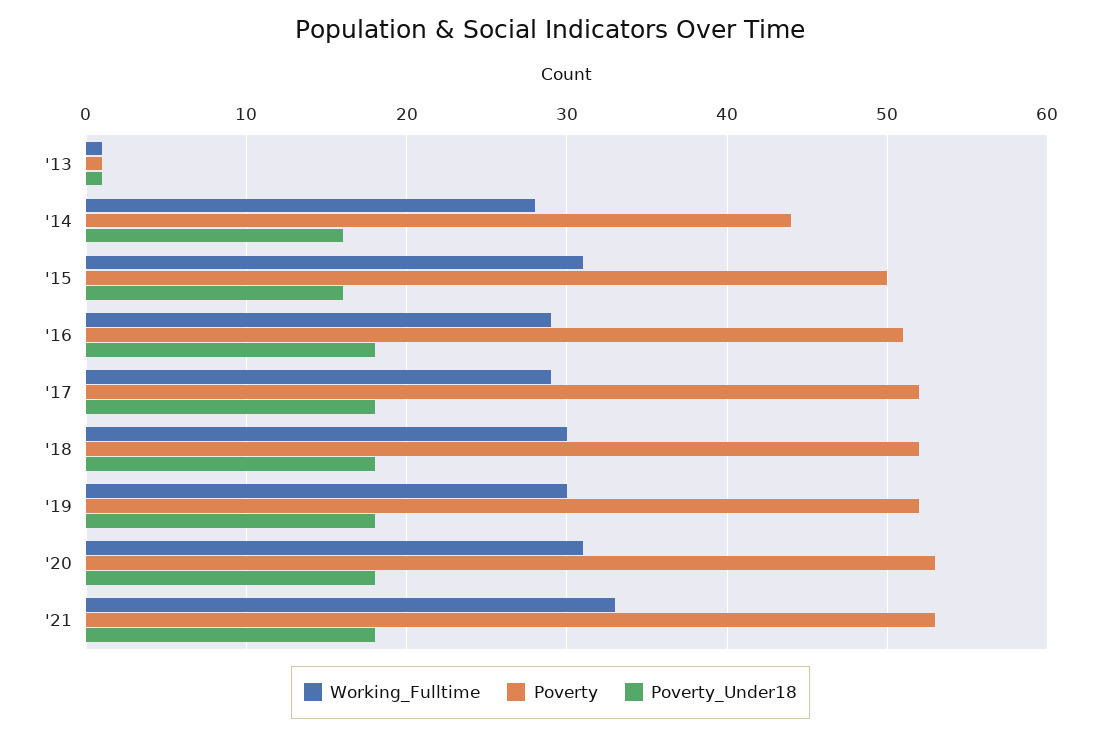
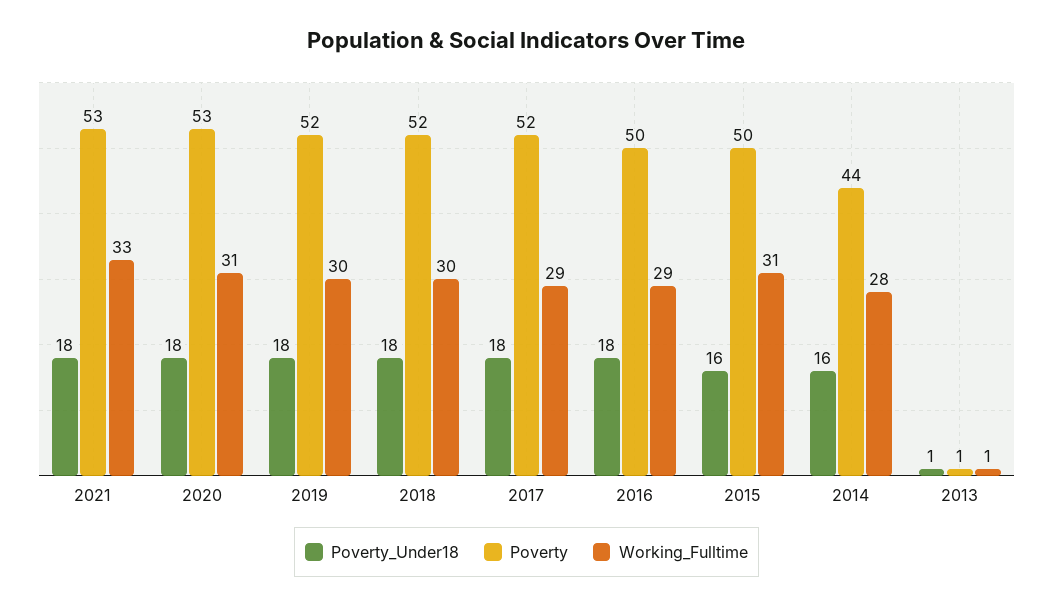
  {
    "Working_Fulltime": {
      "'13": 1,
      "'14": 28,
      "'15": 31,
      "'16": 29,
      "'17": 29,
      "'18": 30,
      "'19": 30,
      "'20": 31,
      "'21": 33
    },
    "Poverty": {
      "'13": 1,
      "'14": 44,
      "'15": 50,
-     "'16": 51,
+     "'16": 50,
      "'17": 52,
      "'18": 52,
      "'19": 52,
      "'20": 53,
      "'21": 53
    },
    "Poverty_Under18": {
      "'13": 1,
      "'14": 16,
      "'15": 16,
      "'16": 18,
      "'17": 18,
      "'18": 18,
      "'19": 18,
      "'20": 18,
      "'21": 18
    }
  }

